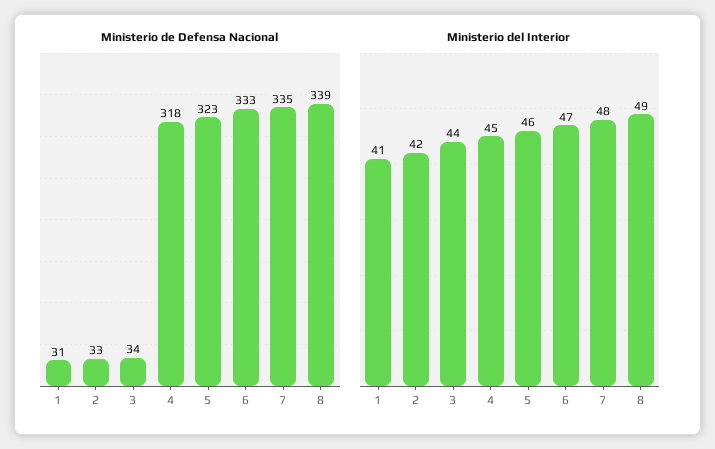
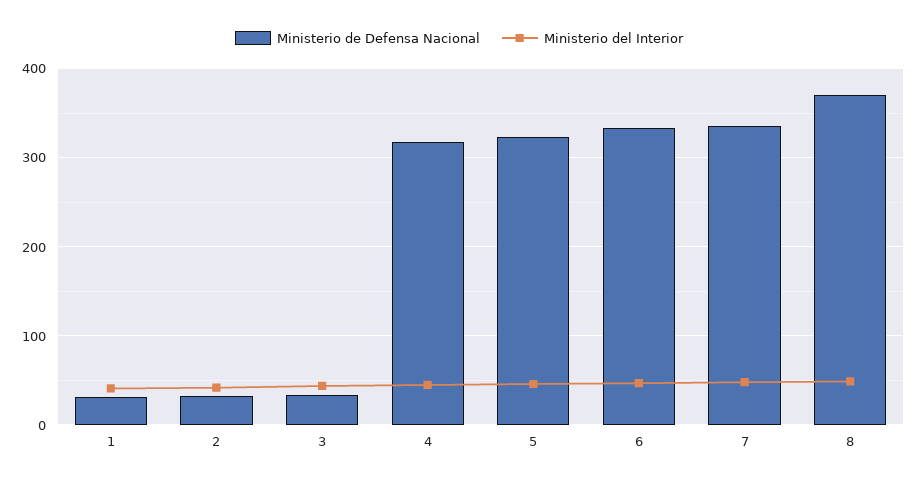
  {
    "Ministerio de Defensa Nacional": {
      "1": 31,
      "2": 33,
      "3": 34,
      "4": 318,
      "5": 323,
      "6": 333,
      "7": 335,
-     "8": 339
+     "8": 370
    },
    "Ministerio del Interior": {
      "1": 41,
      "2": 42,
      "3": 44,
      "4": 45,
      "5": 46,
      "6": 47,
      "7": 48,
      "8": 49
    }
  }

